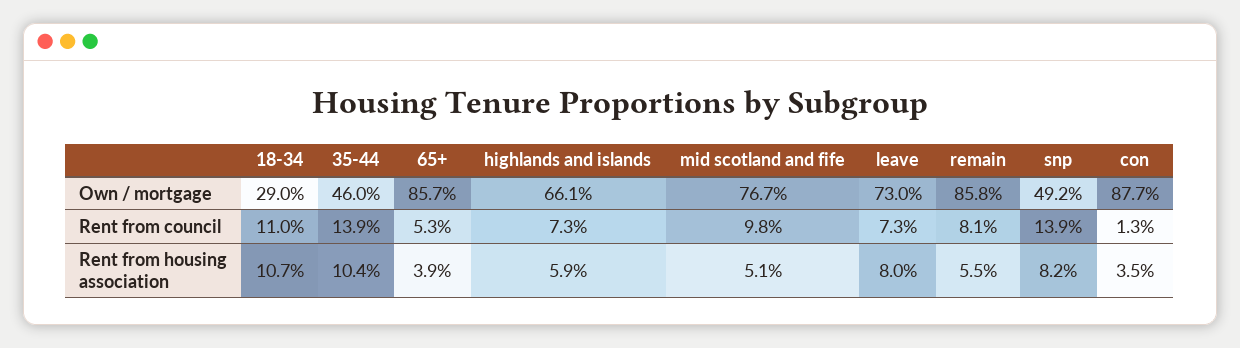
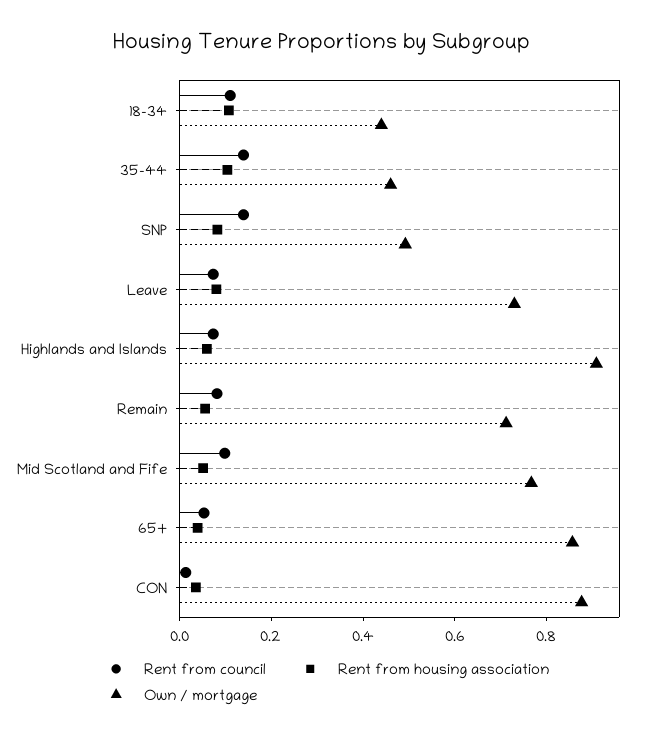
  {
    "Own / mortgage": {
-     "18-34": 0.29,
+     "18-34": 0.45,
      "35-44": 0.46,
      "65+": 0.857,
-     "highlands and islands": 0.661,
+     "highlands and islands": 0.9,
      "mid scotland and fife": 0.767,
      "leave": 0.73,
-     "remain": 0.858,
+     "remain": 0.7,
      "snp": 0.492,
      "con": 0.877
    },
    "Rent from council": {
      "18-34": 0.11,
      "35-44": 0.139,
      "65+": 0.053,
      "highlands and islands": 0.073,
      "mid scotland and fife": 0.098,
      "leave": 0.073,
      "remain": 0.081,
      "snp": 0.139,
      "con": 0.013
    },
    "Rent from housing association": {
      "18-34": 0.107,
      "35-44": 0.104,
      "65+": 0.039,
      "highlands and islands": 0.059,
      "mid scotland and fife": 0.051,
      "leave": 0.08,
      "remain": 0.055,
      "snp": 0.082,
      "con": 0.035
    }
  }

